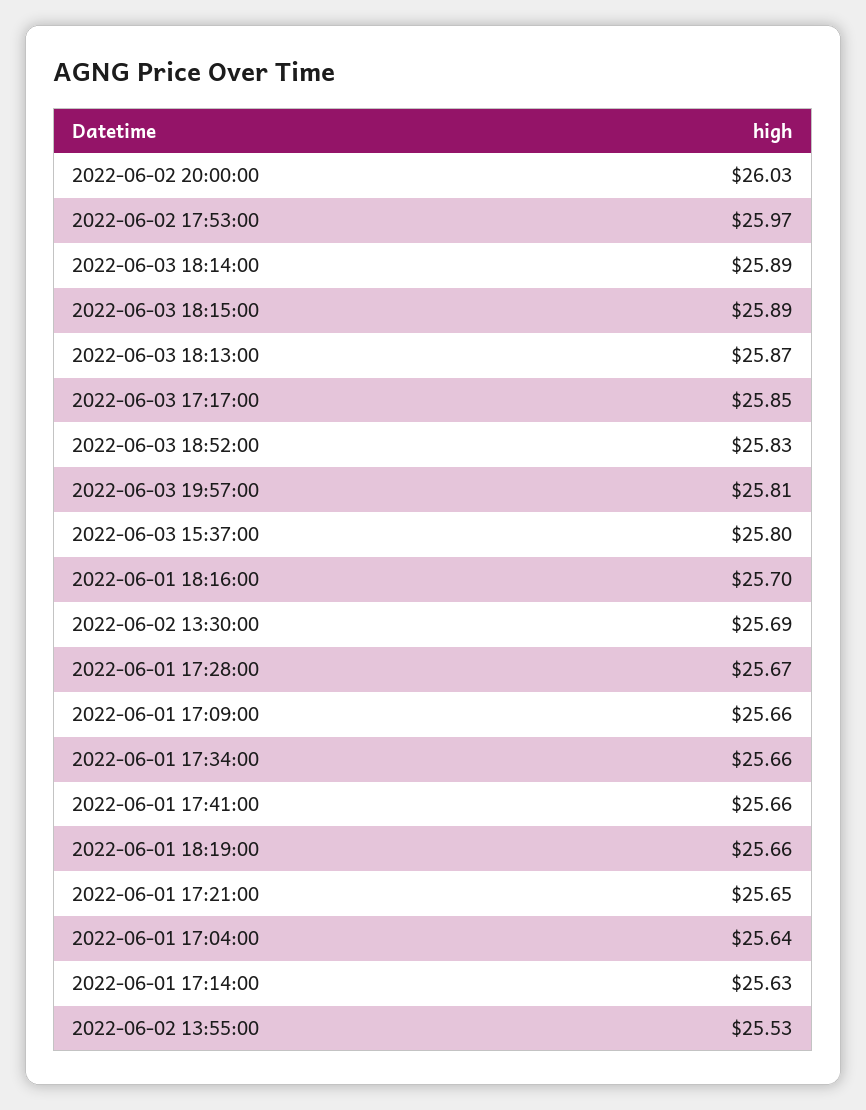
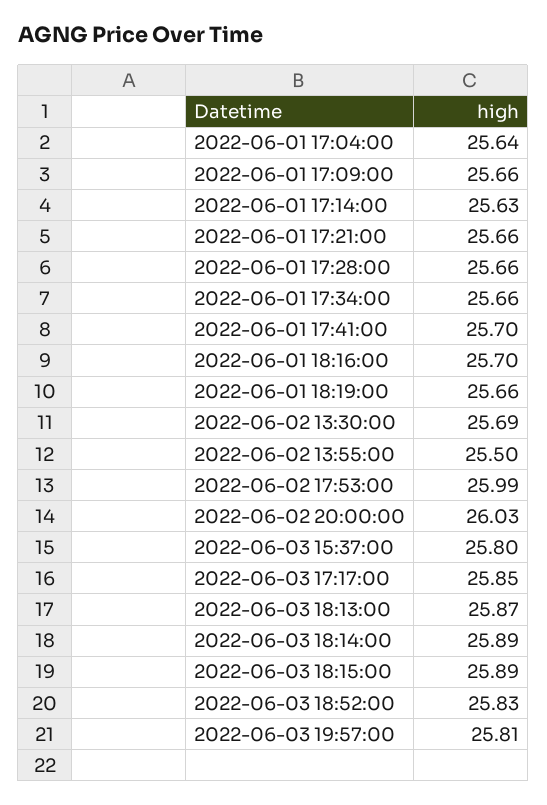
  {
    "2022-06-02 20:00:00": 26.03,
-   "2022-06-02 17:53:00": 25.97,
+   "2022-06-02 17:53:00": 25.99,
    "2022-06-03 18:14:00": 25.89,
    "2022-06-03 18:15:00": 25.89,
    "2022-06-03 18:13:00": 25.87,
    "2022-06-03 17:17:00": 25.85,
    "2022-06-03 18:52:00": 25.83,
    "2022-06-03 19:57:00": 25.81,
    "2022-06-03 15:37:00": 25.8,
    "2022-06-01 18:16:00": 25.7,
    "2022-06-02 13:30:00": 25.69,
-   "2022-06-01 17:28:00": 25.67,
+   "2022-06-01 17:28:00": 25.66,
    "2022-06-01 17:09:00": 25.66,
    "2022-06-01 17:34:00": 25.66,
-   "2022-06-01 17:41:00": 25.66,
+   "2022-06-01 17:41:00": 25.7,
    "2022-06-01 18:19:00": 25.66,
-   "2022-06-01 17:21:00": 25.65,
+   "2022-06-01 17:21:00": 25.66,
    "2022-06-01 17:04:00": 25.64,
    "2022-06-01 17:14:00": 25.63,
-   "2022-06-02 13:55:00": 25.53
+   "2022-06-02 13:55:00": 25.5
  }

